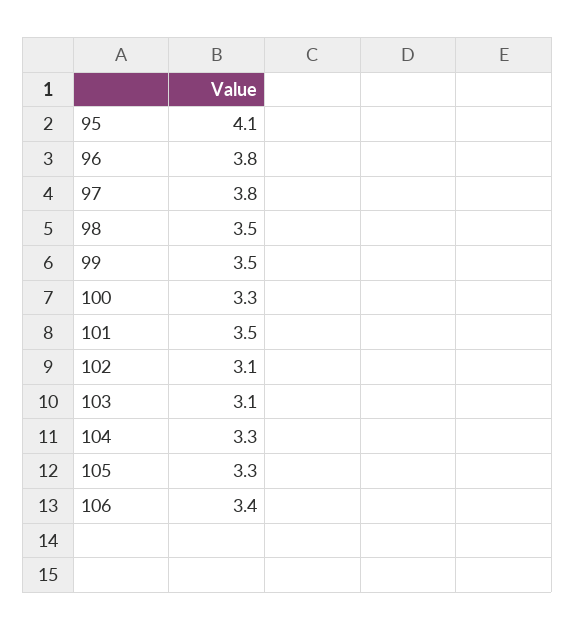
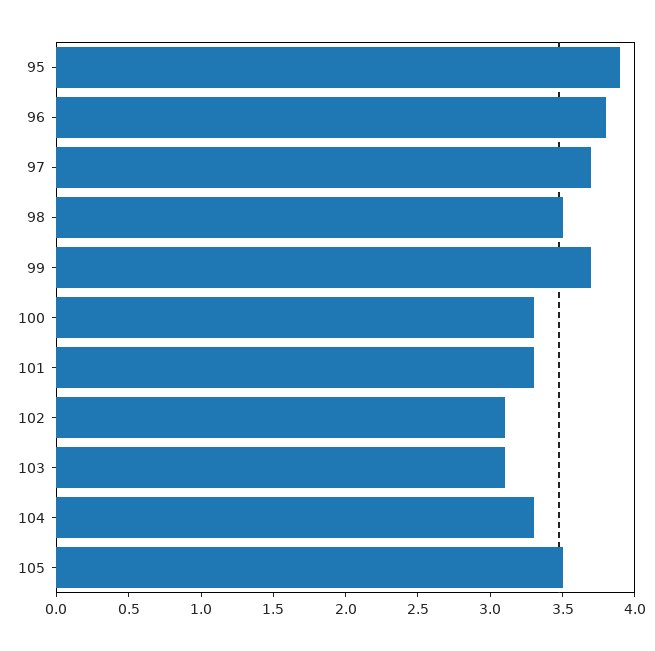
  {
-   "95": 4.1,
+   "95": 3.9,
    "96": 3.8,
-   "97": 3.8,
+   "97": 3.7,
    "98": 3.5,
-   "99": 3.5,
+   "99": 3.7,
    "100": 3.3,
-   "101": 3.5,
+   "101": 3.3,
    "102": 3.1,
    "103": 3.1,
    "104": 3.3,
-   "105": 3.3,
+   "105": 3.5
-   "106": 3.4
  }

